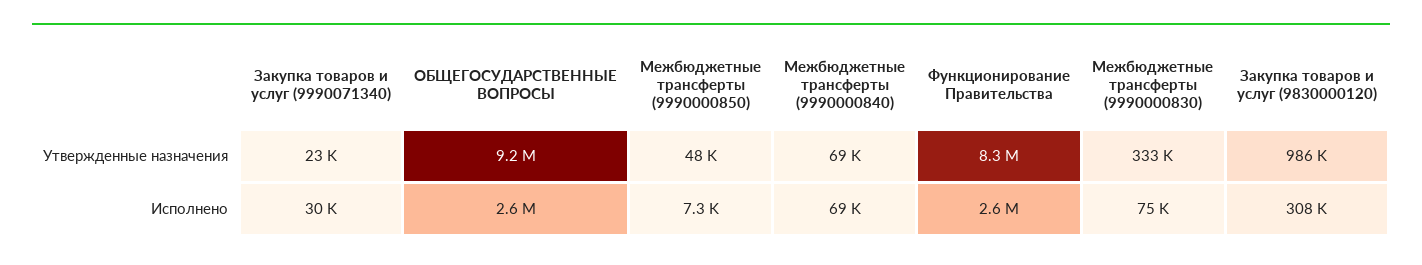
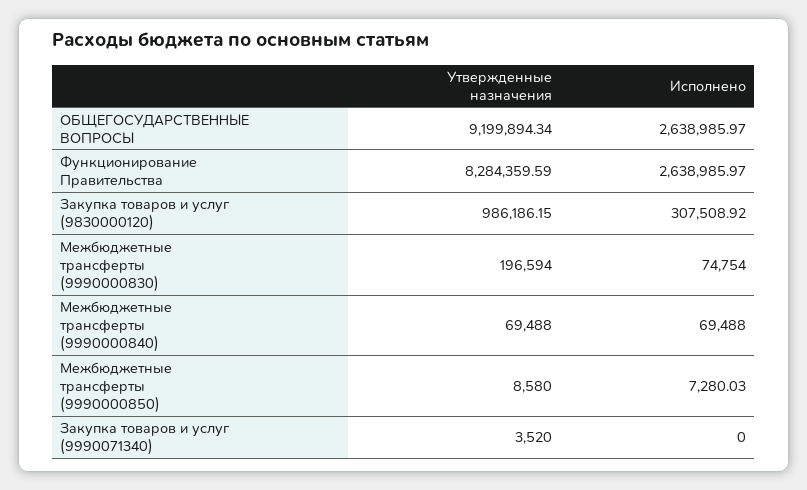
  {
    "Закупка товаров и услуг (9990071340)": {
-     "Утвержденные назначения": 23000,
+     "Утвержденные назначения": 3520,
-     "Исполнено": 30000
+     "Исполнено": 0
    },
    "ОБЩЕГОСУДАРСТВЕННЫЕ ВОПРОСЫ": {
      "Утвержденные назначения": 9199894.34,
      "Исполнено": 2638985.97
    },
    "Межбюджетные трансферты (9990000850)": {
-     "Утвержденные назначения": 48000,
+     "Утвержденные назначения": 8580,
      "Исполнено": 7280.03
    },
    "Межбюджетные трансферты (9990000840)": {
      "Утвержденные назначения": 69488,
      "Исполнено": 69488
    },
    "Функционирование Правительства": {
      "Утвержденные назначения": 8284359.59,
      "Исполнено": 2638985.97
    },
    "Межбюджетные трансферты (9990000830)": {
-     "Утвержденные назначения": 333000,
+     "Утвержденные назначения": 196594,
      "Исполнено": 74754
    },
    "Закупка товаров и услуг (9830000120)": {
      "Утвержденные назначения": 986186.15,
      "Исполнено": 307508.92
    }
  }

